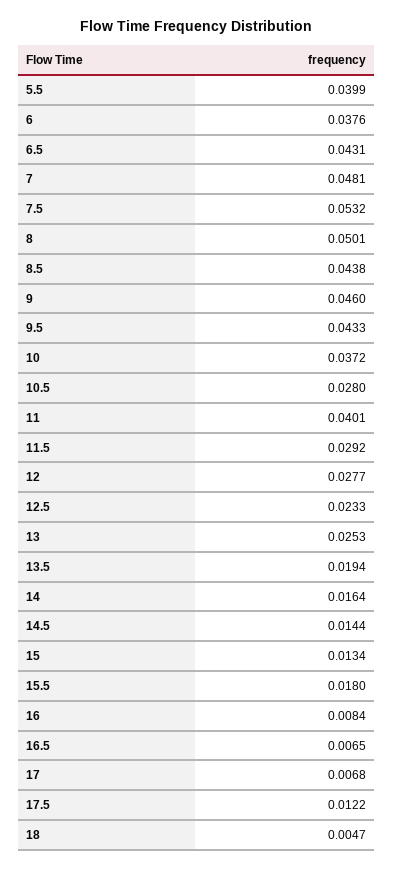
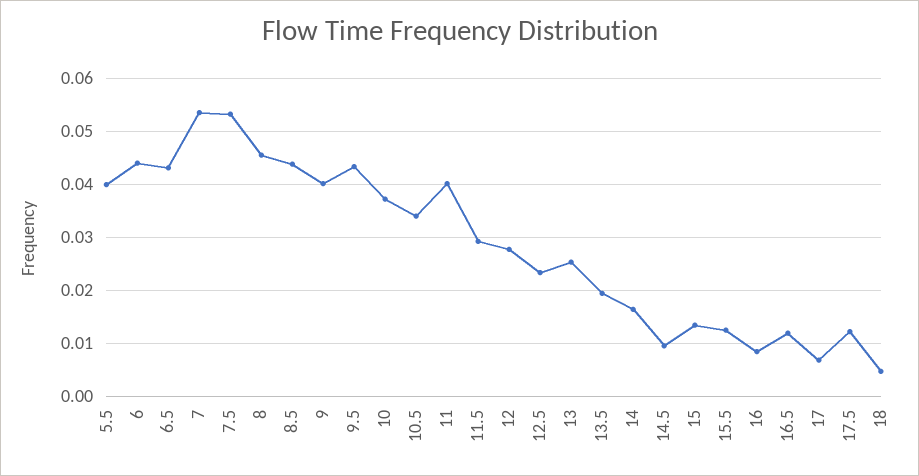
  {
    "5.5": 0.0399,
-   "6": 0.0376,
+   "6": 0.044,
    "6.5": 0.0431,
-   "7": 0.0481,
+   "7": 0.054,
    "7.5": 0.0532,
-   "8": 0.0501,
+   "8": 0.046,
    "8.5": 0.0438,
-   "9": 0.046,
+   "9": 0.04,
    "9.5": 0.0433,
    "10": 0.0372,
-   "10.5": 0.028,
+   "10.5": 0.034,
    "11": 0.0401,
    "11.5": 0.0292,
    "12": 0.0277,
    "12.5": 0.0233,
    "13": 0.0253,
    "13.5": 0.0194,
    "14": 0.0164,
-   "14.5": 0.0144,
+   "14.5": 0.01,
    "15": 0.0134,
-   "15.5": 0.018,
+   "15.5": 0.012,
    "16": 0.0084,
-   "16.5": 0.0065,
+   "16.5": 0.012,
    "17": 0.0068,
    "17.5": 0.0122,
    "18": 0.0047
  }

